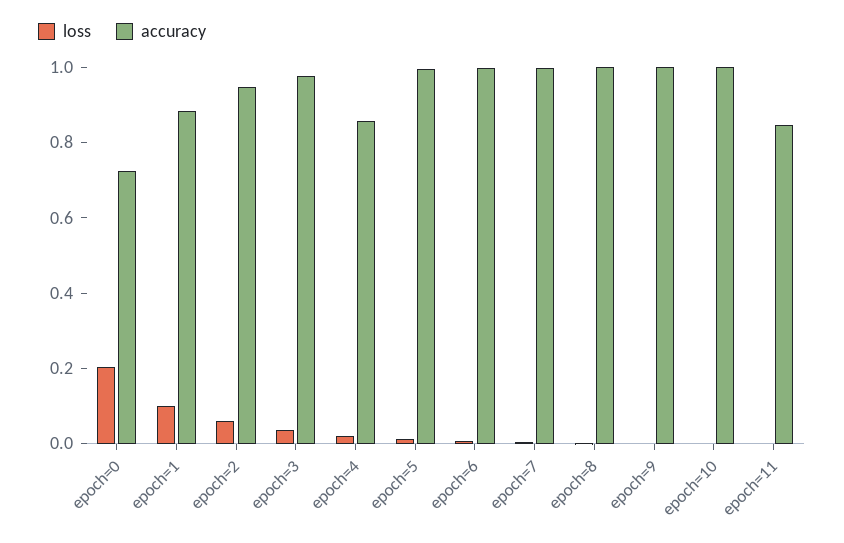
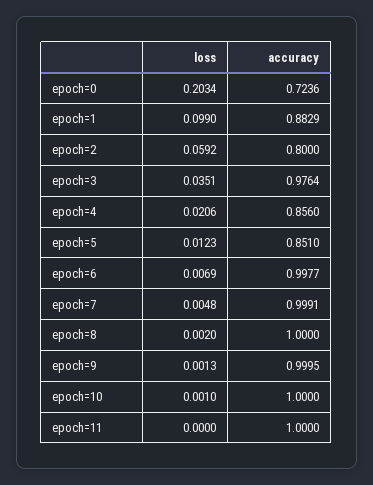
  {
    "loss": {
      "epoch=0": 0.2034,
      "epoch=1": 0.099,
      "epoch=2": 0.0592,
      "epoch=3": 0.0351,
      "epoch=4": 0.0206,
      "epoch=5": 0.0123,
      "epoch=6": 0.0069,
      "epoch=7": 0.0048,
      "epoch=8": 0.002,
      "epoch=9": 0.0013,
      "epoch=10": 0.001,
      "epoch=11": 0
    },
    "accuracy": {
      "epoch=0": 0.7236,
      "epoch=1": 0.8829,
-     "epoch=2": 0.95,
+     "epoch=2": 0.8,
      "epoch=3": 0.9764,
      "epoch=4": 0.856,
-     "epoch=5": 1,
+     "epoch=5": 0.851,
      "epoch=6": 0.9977,
      "epoch=7": 0.9991,
      "epoch=8": 1,
      "epoch=9": 0.9995,
      "epoch=10": 1,
-     "epoch=11": 0.85
+     "epoch=11": 1
    }
  }

